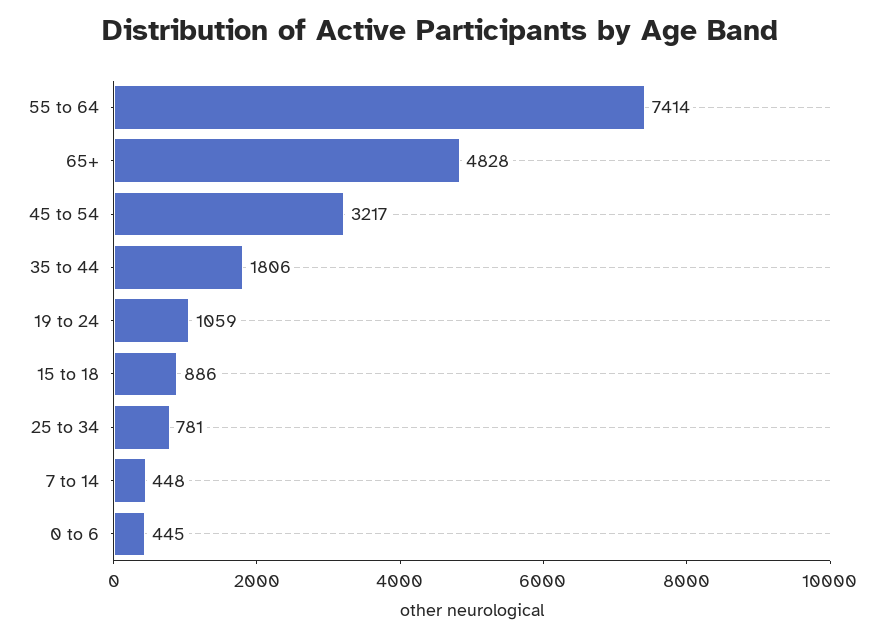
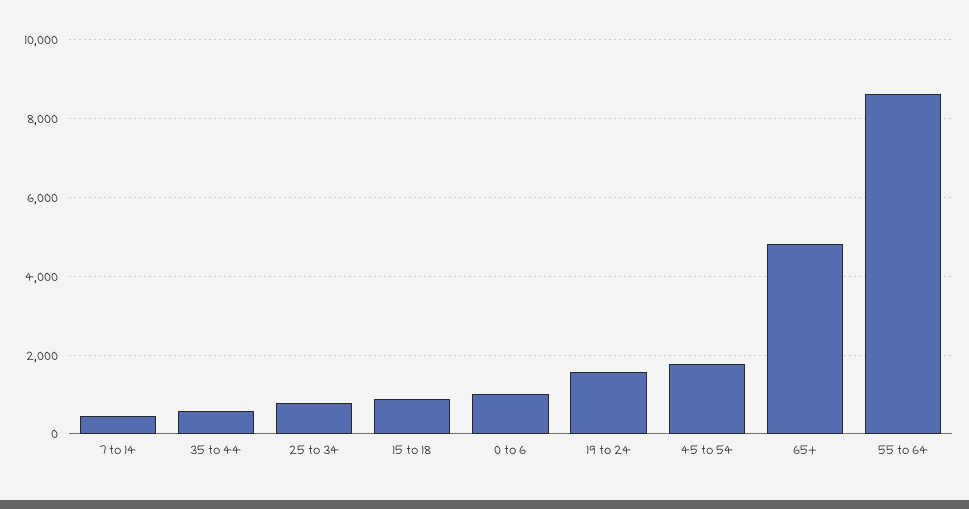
  {
-   "55 to 64": 7414,
+   "55 to 64": 8600,
    "65+": 4828,
-   "45 to 54": 3217,
+   "45 to 54": 1800,
-   "35 to 44": 1806,
+   "35 to 44": 600,
-   "19 to 24": 1059,
+   "19 to 24": 1600,
    "15 to 18": 886,
    "25 to 34": 781,
    "7 to 14": 448,
-   "0 to 6": 445
+   "0 to 6": 1000
  }

